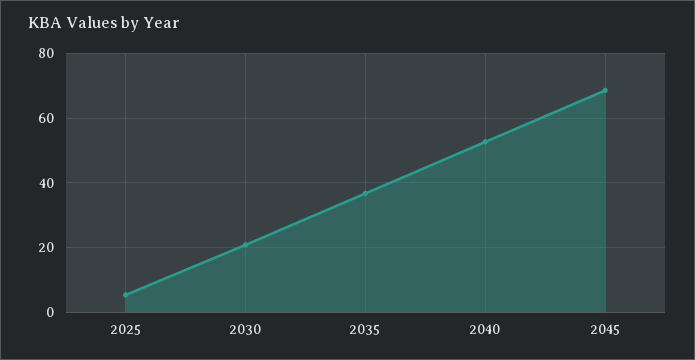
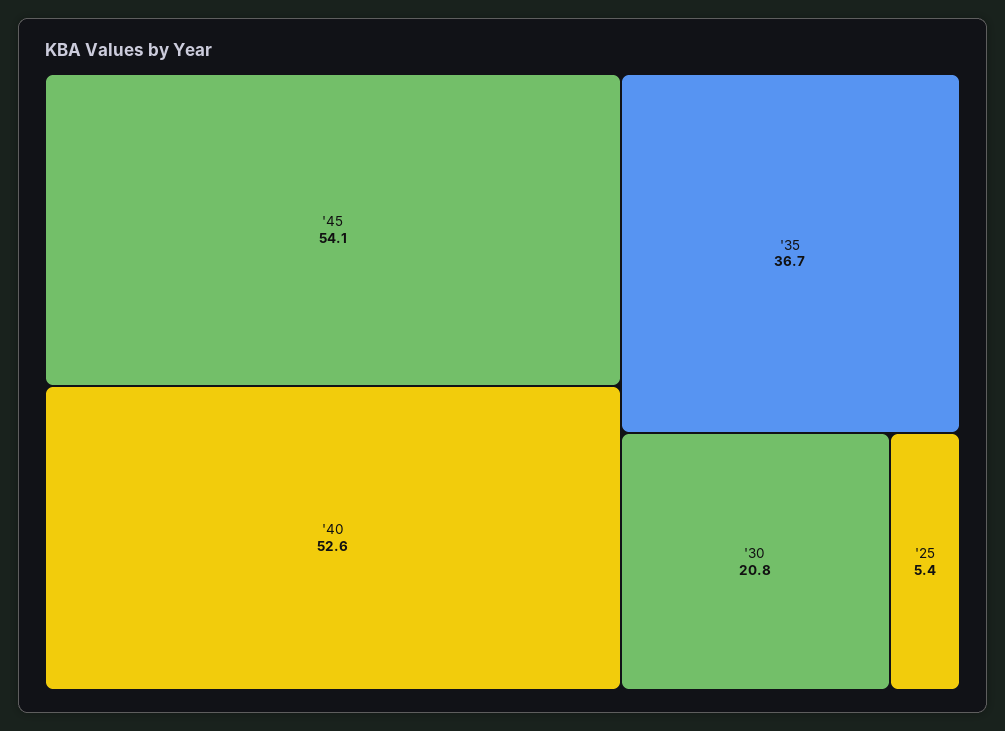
  {
    "2025": 5.4,
    "2030": 20.8,
    "2035": 36.7,
    "2040": 52.6,
-   "2045": 68
+   "2045": 54.1
  }

